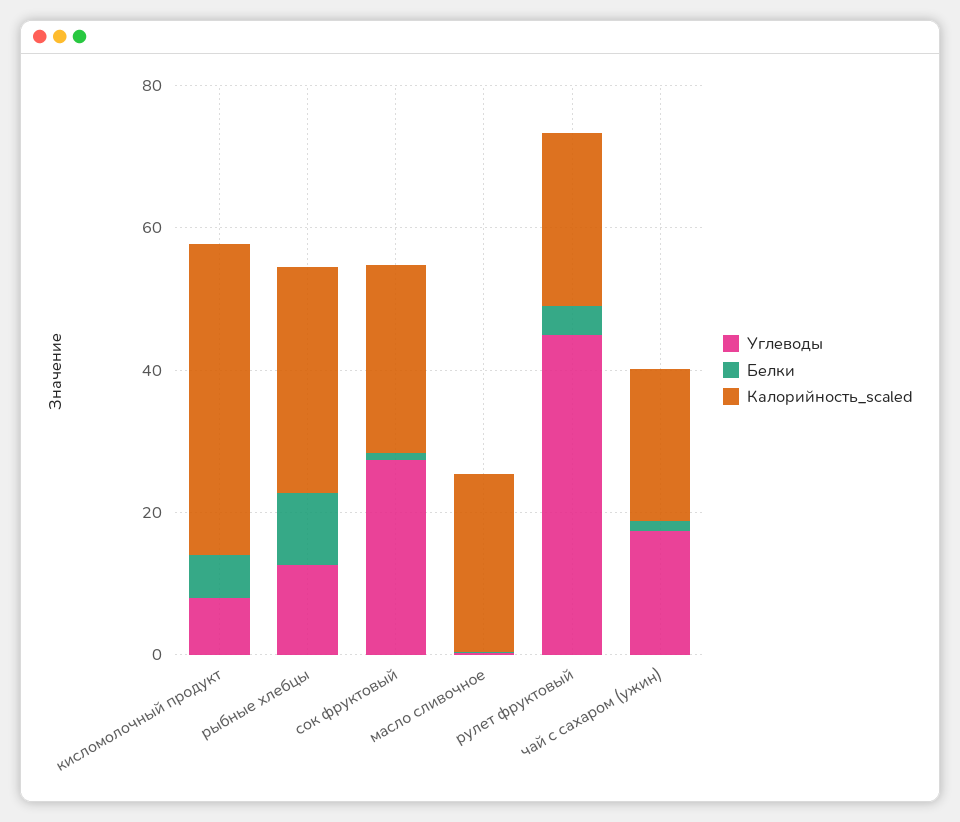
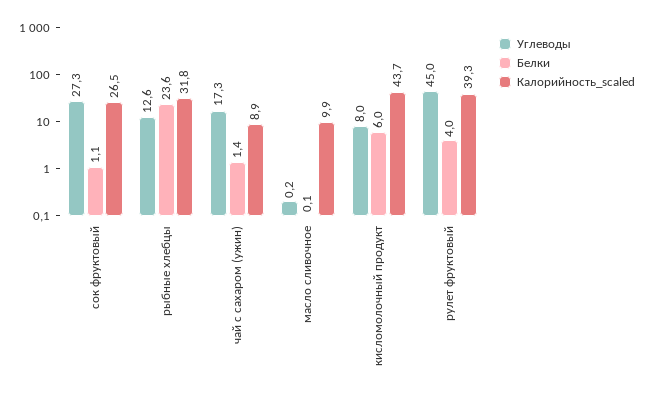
  {
    "Углеводы": {
      "кисломолочный продукт": 8,
      "рыбные хлебцы": 12.6,
      "сок фруктовый": 27.3,
      "масло сливочное": 0.2,
      "рулет фруктовый": 45,
      "чай с сахаром (ужин)": 17.3
    },
    "Белки": {
      "кисломолочный продукт": 6,
-     "рыбные хлебцы": 10,
+     "рыбные хлебцы": 23.6,
      "сок фруктовый": 1.1,
      "масло сливочное": 0.1,
      "рулет фруктовый": 4,
      "чай с сахаром (ужин)": 1.4
    },
    "Калорийность_scaled": {
      "кисломолочный продукт": 43.7,
      "рыбные хлебцы": 31.8,
      "сок фруктовый": 26.5,
-     "масло сливочное": 25,
+     "масло сливочное": 9.9,
-     "рулет фруктовый": 25,
+     "рулет фруктовый": 39.3,
-     "чай с сахаром (ужин)": 20
+     "чай с сахаром (ужин)": 8.9
    }
  }

